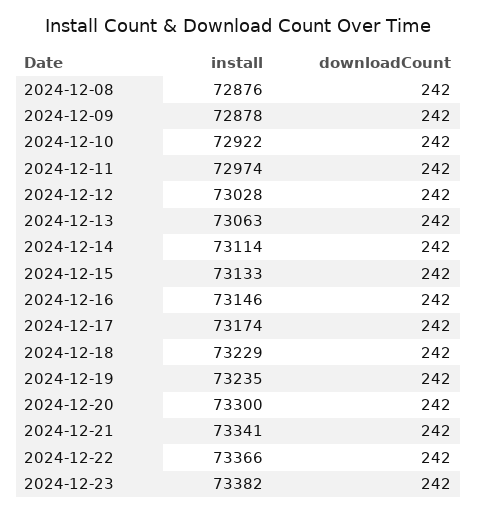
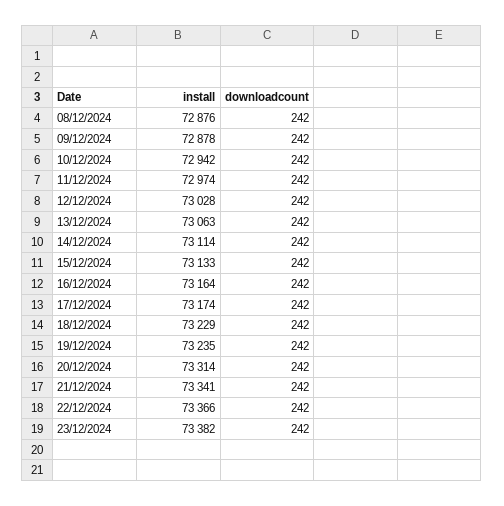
  {
    "install": {
      "2024-12-08": 72876,
      "2024-12-09": 72878,
-     "2024-12-10": 72922,
+     "2024-12-10": 72942,
      "2024-12-11": 72974,
      "2024-12-12": 73028,
      "2024-12-13": 73063,
      "2024-12-14": 73114,
      "2024-12-15": 73133,
-     "2024-12-16": 73146,
+     "2024-12-16": 73164,
      "2024-12-17": 73174,
      "2024-12-18": 73229,
      "2024-12-19": 73235,
-     "2024-12-20": 73300,
+     "2024-12-20": 73314,
      "2024-12-21": 73341,
      "2024-12-22": 73366,
      "2024-12-23": 73382
    },
    "downloadCount": {
      "2024-12-08": 242,
      "2024-12-09": 242,
      "2024-12-10": 242,
      "2024-12-11": 242,
      "2024-12-12": 242,
      "2024-12-13": 242,
      "2024-12-14": 242,
      "2024-12-15": 242,
      "2024-12-16": 242,
      "2024-12-17": 242,
      "2024-12-18": 242,
      "2024-12-19": 242,
      "2024-12-20": 242,
      "2024-12-21": 242,
      "2024-12-22": 242,
      "2024-12-23": 242
    }
  }

